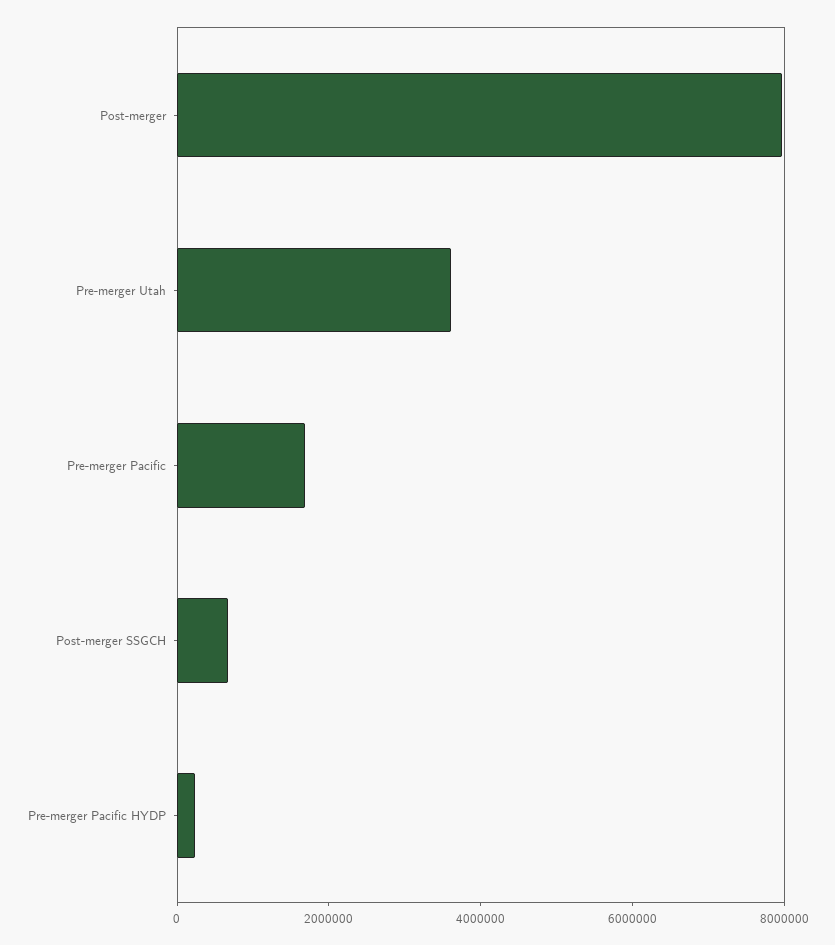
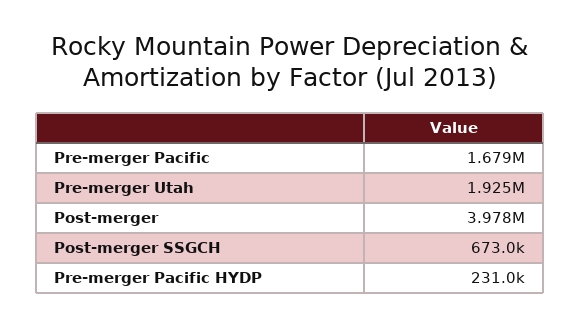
  {
-   "Post-merger": 8000000,
+   "Post-merger": 3978000,
-   "Pre-merger Utah": 3500000,
+   "Pre-merger Utah": 1925000,
    "Pre-merger Pacific": 1679000,
    "Post-merger SSGCH": 673000,
    "Pre-merger Pacific HYDP": 231000
  }

